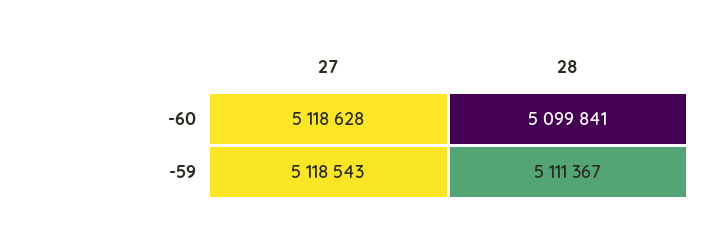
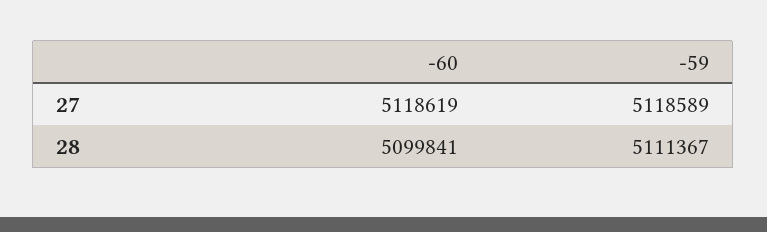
  {
    "27": {
-     "-60": 5118628,
+     "-60": 5118619,
-     "-59": 5118543
+     "-59": 5118589
    },
    "28": {
      "-60": 5099841,
      "-59": 5111367
    }
  }

